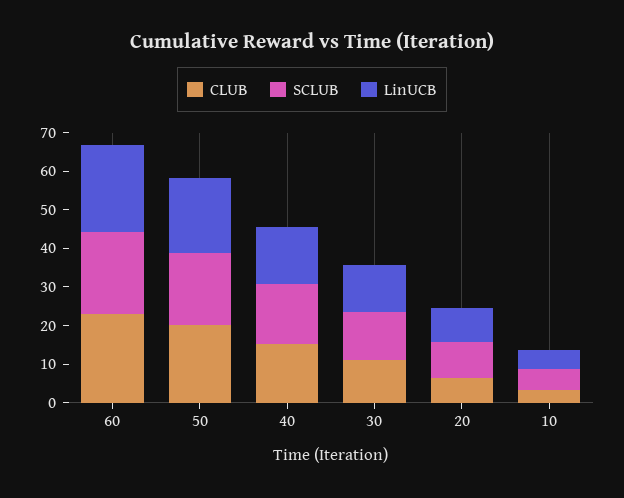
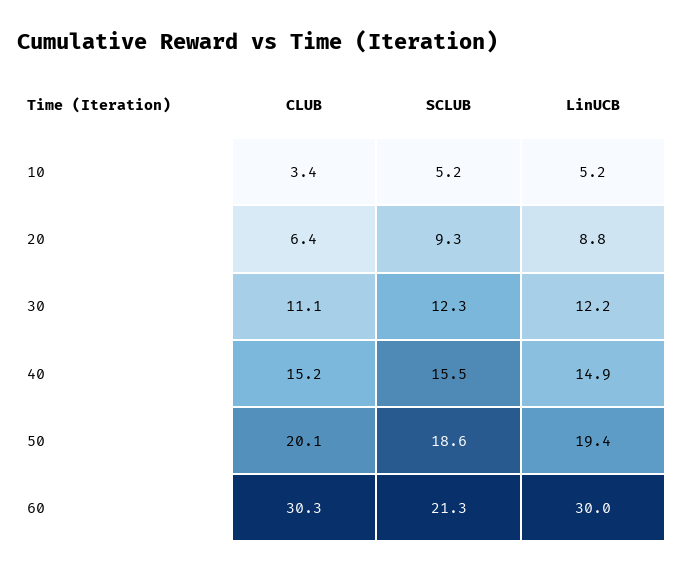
  {
    "CLUB": {
-     "60": 22.5,
+     "60": 30.3,
      "50": 20.1,
      "40": 15.2,
      "30": 11.1,
      "20": 6.4,
      "10": 3.4
    },
    "SCLUB": {
      "60": 21.3,
      "50": 18.6,
      "40": 15.5,
      "30": 12.3,
      "20": 9.3,
      "10": 5.2
    },
    "LinUCB": {
-     "60": 22.5,
+     "60": 30,
      "50": 19.4,
      "40": 14.9,
      "30": 12.2,
      "20": 8.8,
      "10": 5.2
    }
  }

